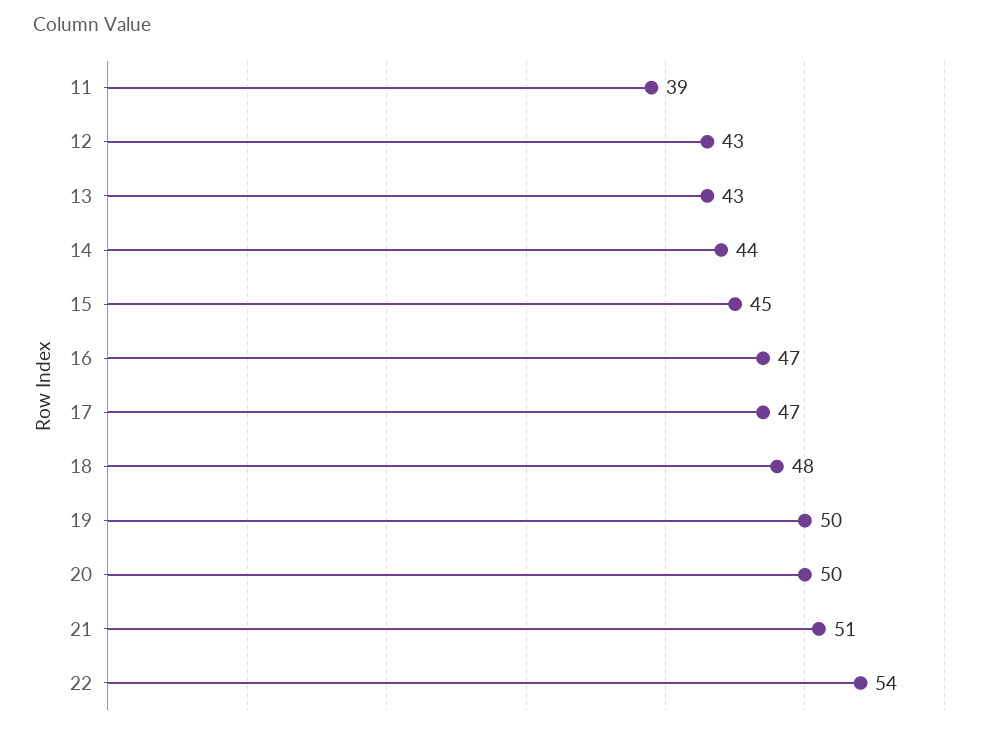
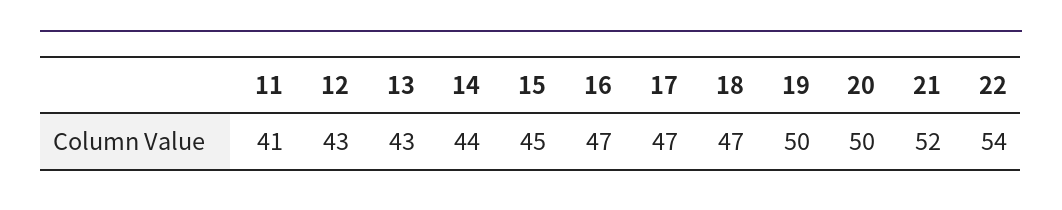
  {
-   "11": 39,
+   "11": 41,
    "12": 43,
    "13": 43,
    "14": 44,
    "15": 45,
    "16": 47,
    "17": 47,
-   "18": 48,
+   "18": 47,
    "19": 50,
    "20": 50,
-   "21": 51,
+   "21": 52,
    "22": 54
  }

